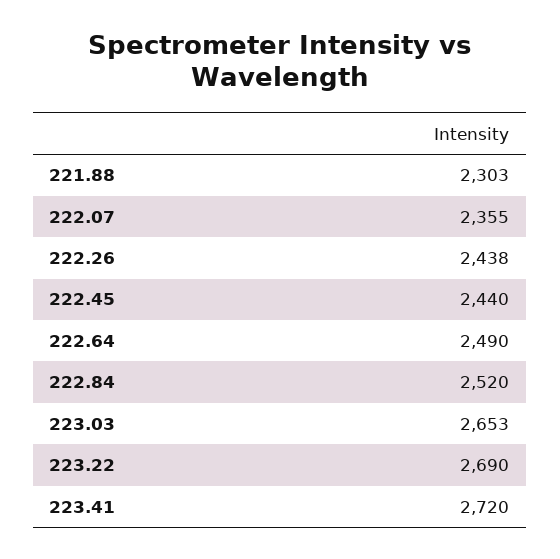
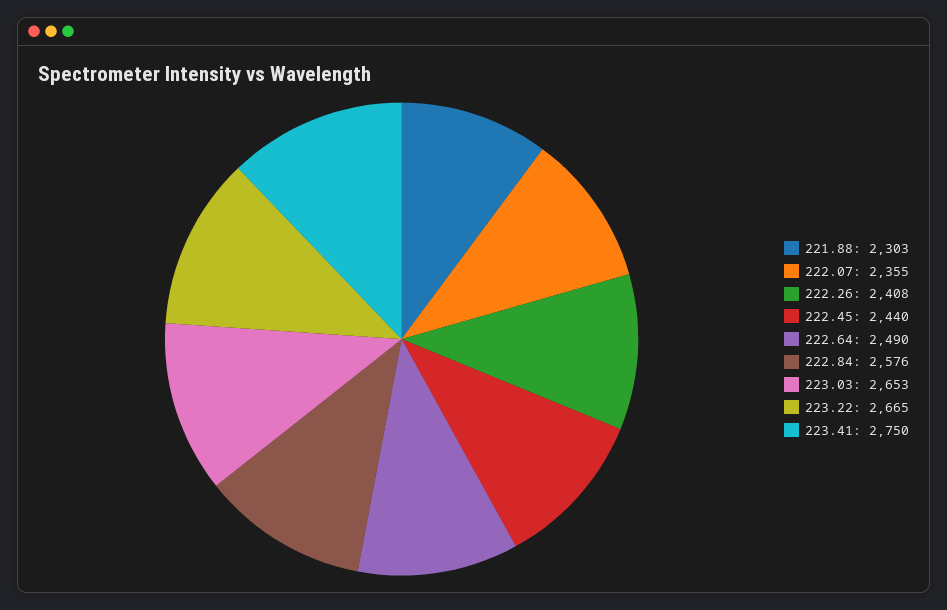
  {
    "221.88": 2303,
    "222.07": 2355,
-   "222.26": 2438,
+   "222.26": 2408,
    "222.45": 2440,
    "222.64": 2490,
-   "222.84": 2520,
+   "222.84": 2576,
    "223.03": 2653,
-   "223.22": 2690,
+   "223.22": 2665,
-   "223.41": 2720
+   "223.41": 2750
  }

